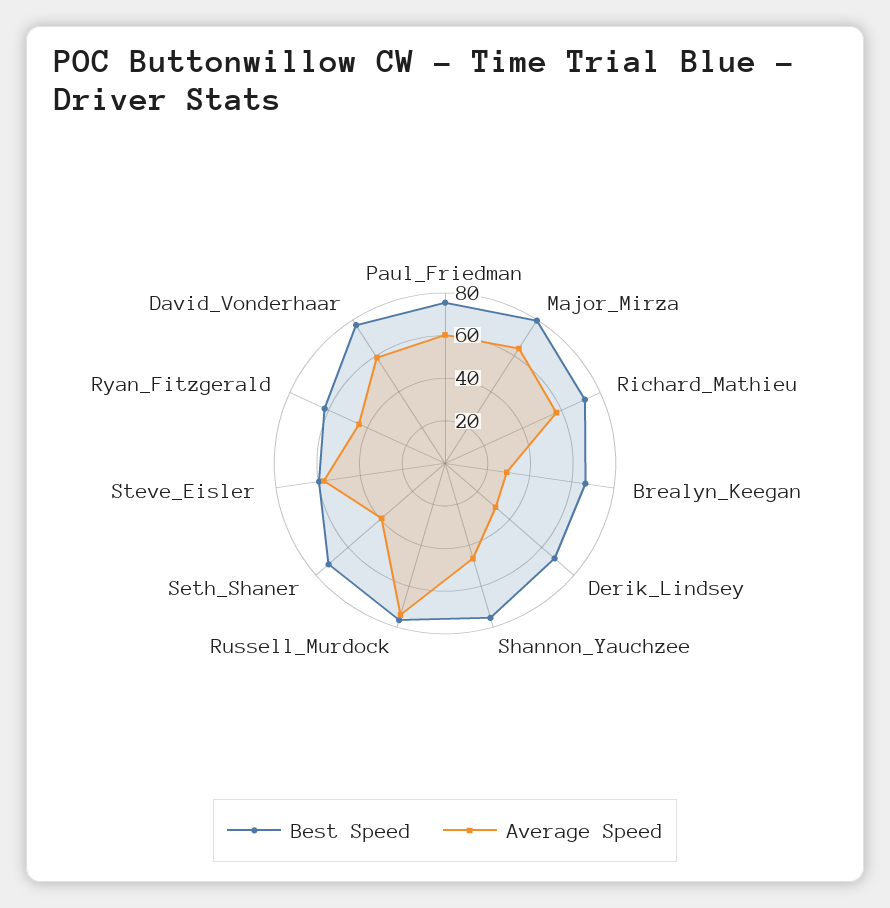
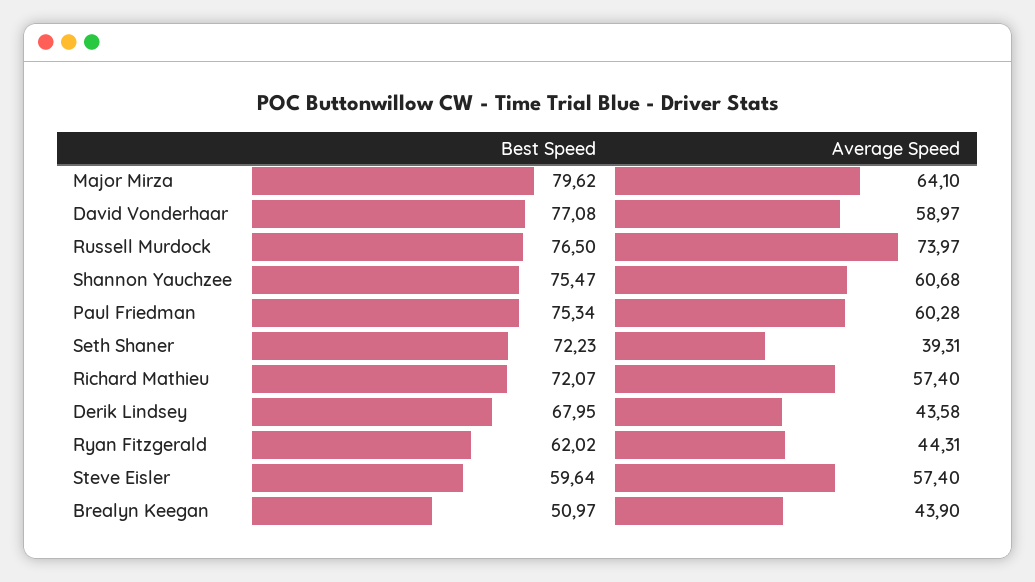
  {
    "Best Speed": {
      "Paul_Friedman": 75.34,
      "Major_Mirza": 79.62,
      "Richard_Mathieu": 72.07,
-     "Brealyn_Keegan": 65,
+     "Brealyn_Keegan": 50.97,
      "Derik_Lindsey": 67.95,
      "Shannon_Yauchzee": 75.47,
      "Russell_Murdock": 76.5,
      "Seth_Shaner": 72.23,
      "Steve_Eisler": 59.64,
      "Ryan_Fitzgerald": 62.02,
      "David_Vonderhaar": 77.08
    },
    "Average Speed": {
      "Paul_Friedman": 60.28,
      "Major_Mirza": 64.1,
      "Richard_Mathieu": 57.4,
-     "Brealyn_Keegan": 30,
+     "Brealyn_Keegan": 43.9,
-     "Derik_Lindsey": 30,
+     "Derik_Lindsey": 43.58,
-     "Shannon_Yauchzee": 45,
+     "Shannon_Yauchzee": 60.68,
      "Russell_Murdock": 73.97,
      "Seth_Shaner": 39.31,
      "Steve_Eisler": 57.4,
      "Ryan_Fitzgerald": 44.31,
      "David_Vonderhaar": 58.97
    }
  }

